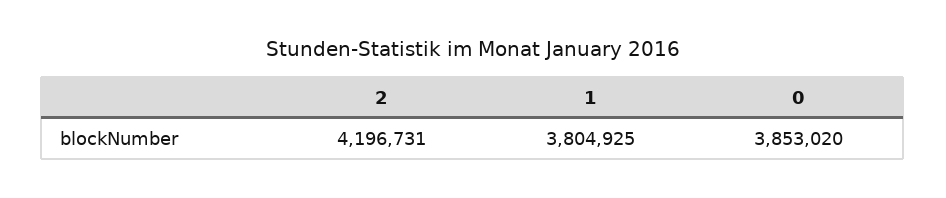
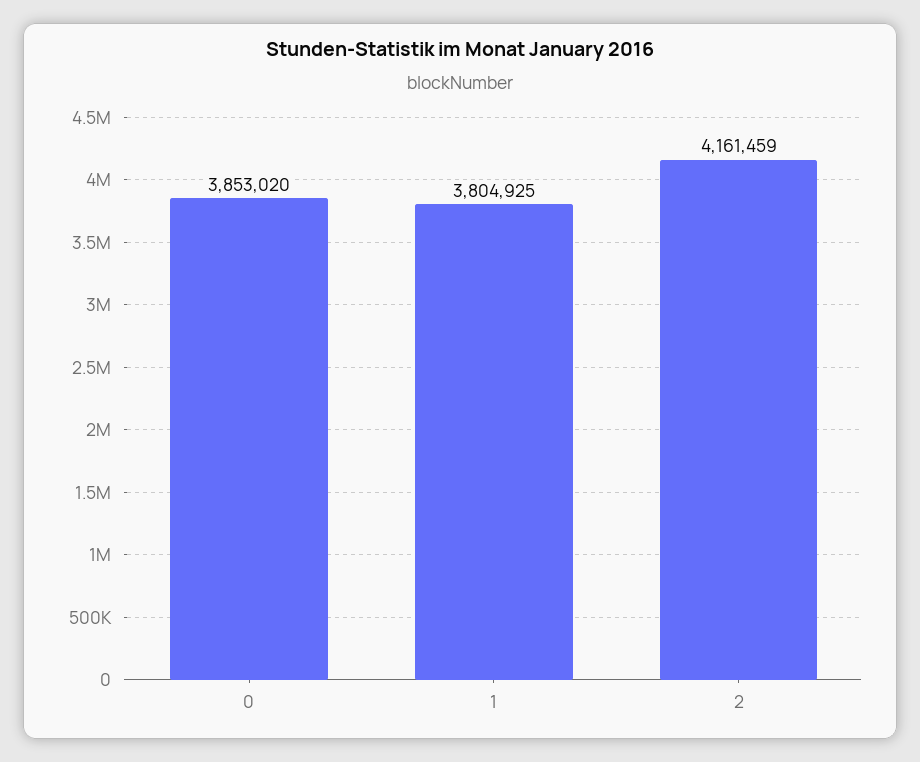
  {
-   "2": 4196731,
+   "2": 4161459,
    "1": 3804925,
    "0": 3853020
  }

